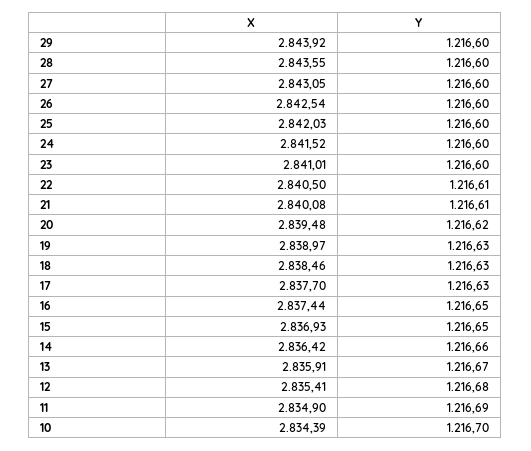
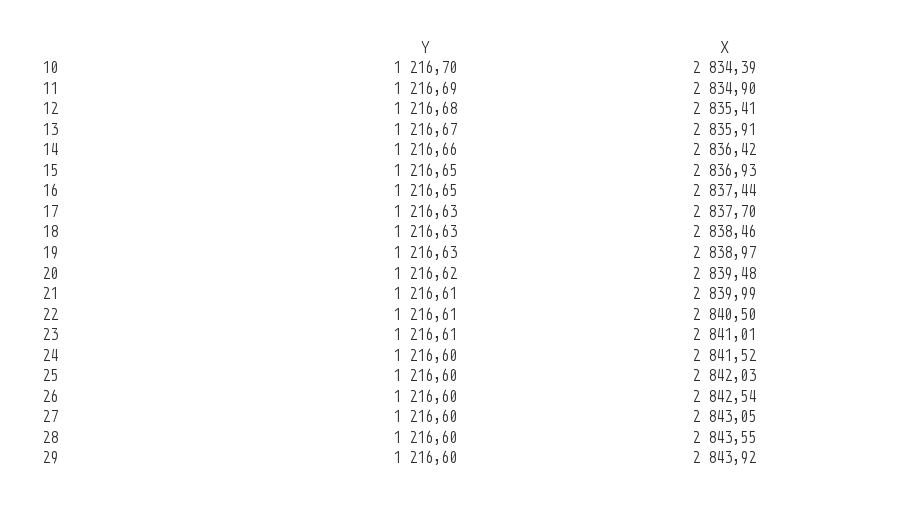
  {
    "X": {
      "29": 2843.92,
      "28": 2843.55,
      "27": 2843.05,
      "26": 2842.54,
      "25": 2842.03,
      "24": 2841.52,
      "23": 2841.01,
      "22": 2840.5,
-     "21": 2840.08,
+     "21": 2839.99,
      "20": 2839.48,
      "19": 2838.97,
      "18": 2838.46,
      "17": 2837.7,
      "16": 2837.44,
      "15": 2836.93,
      "14": 2836.42,
      "13": 2835.91,
      "12": 2835.41,
      "11": 2834.9,
      "10": 2834.39
    },
    "Y": {
      "29": 1216.6,
      "28": 1216.6,
      "27": 1216.6,
      "26": 1216.6,
      "25": 1216.6,
      "24": 1216.6,
-     "23": 1216.6,
+     "23": 1216.61,
      "22": 1216.61,
      "21": 1216.61,
      "20": 1216.62,
      "19": 1216.63,
      "18": 1216.63,
      "17": 1216.63,
      "16": 1216.65,
      "15": 1216.65,
      "14": 1216.66,
      "13": 1216.67,
      "12": 1216.68,
      "11": 1216.69,
      "10": 1216.7
    }
  }

